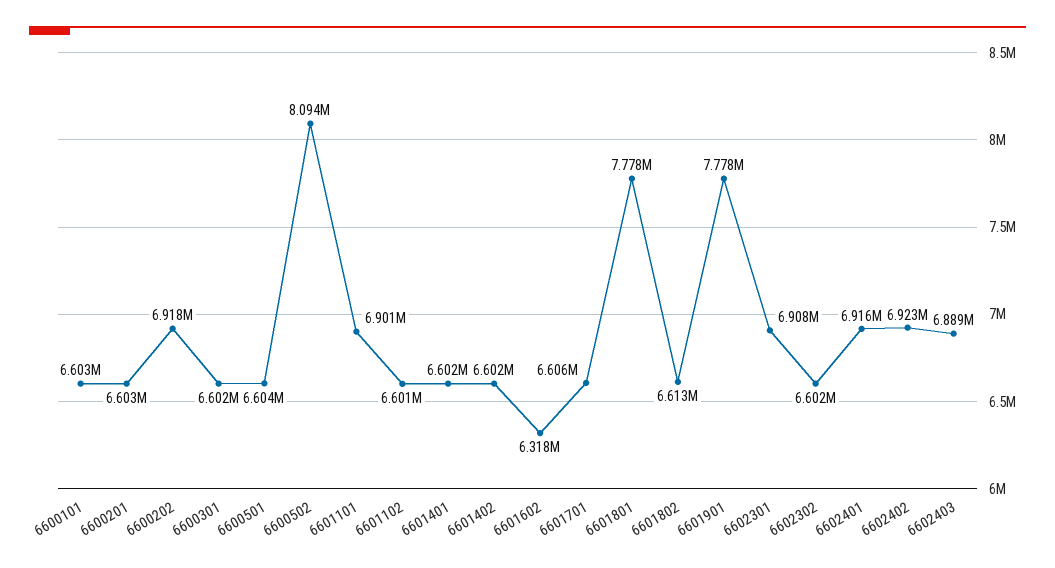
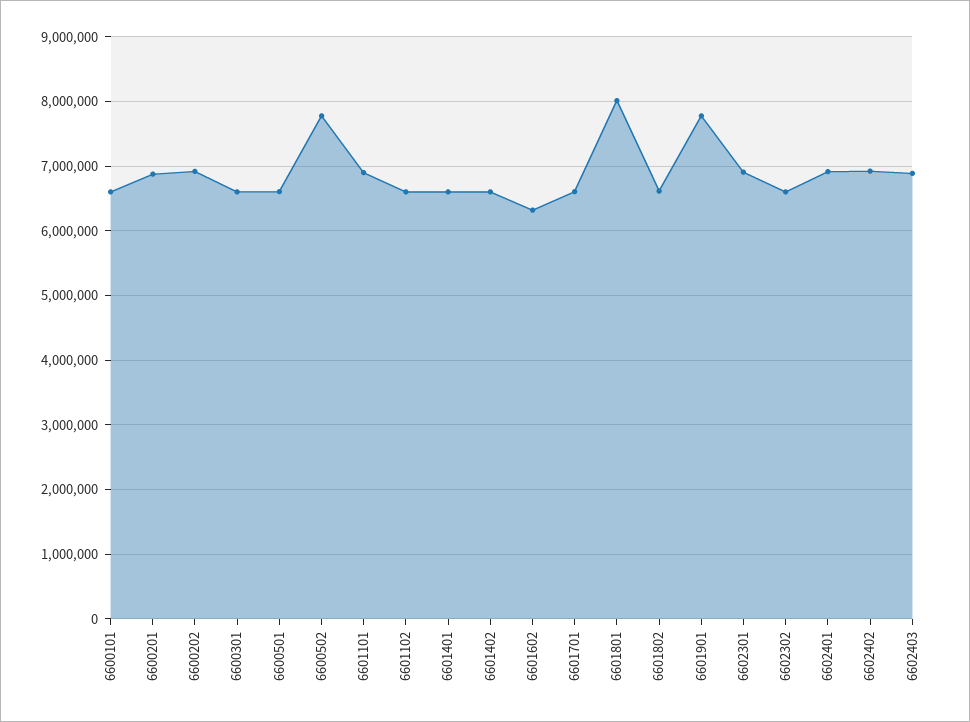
  {
    "6600101": 6603000,
-   "6600201": 6603000,
+   "6600201": 6900000,
    "6600202": 6918000,
    "6600301": 6602000,
    "6600501": 6604000,
-   "6600502": 8094000,
+   "6600502": 7800000,
    "6601101": 6901000,
    "6601102": 6601000,
    "6601401": 6602000,
    "6601402": 6602000,
    "6601602": 6318000,
    "6601701": 6606000,
-   "6601801": 7778000,
+   "6601801": 8000000,
    "6601802": 6613000,
    "6601901": 7778000,
    "6602301": 6908000,
    "6602302": 6602000,
    "6602401": 6916000,
    "6602402": 6923000,
    "6602403": 6889000
  }

